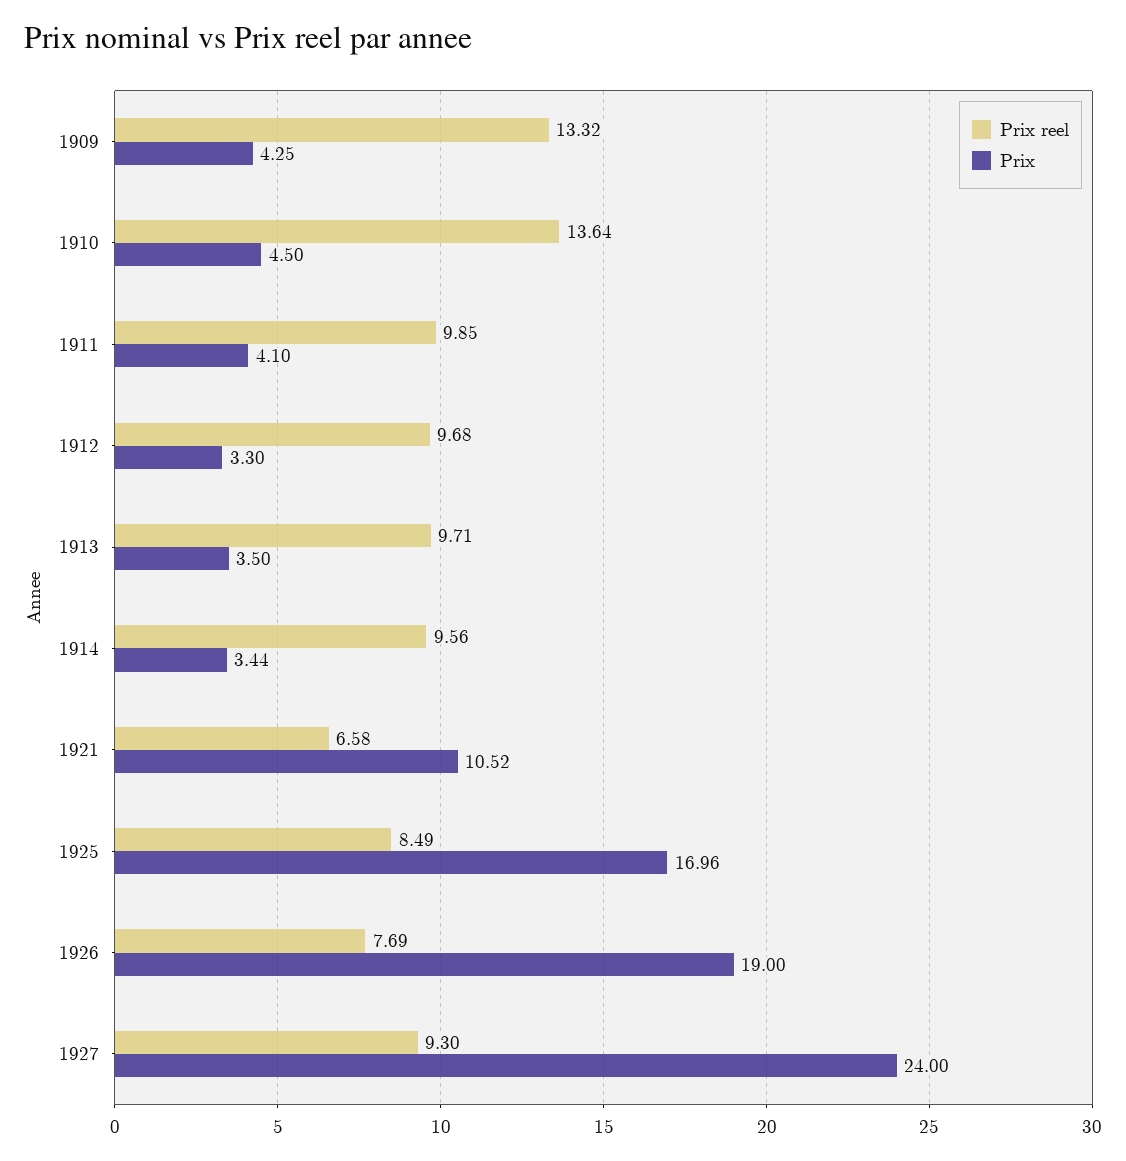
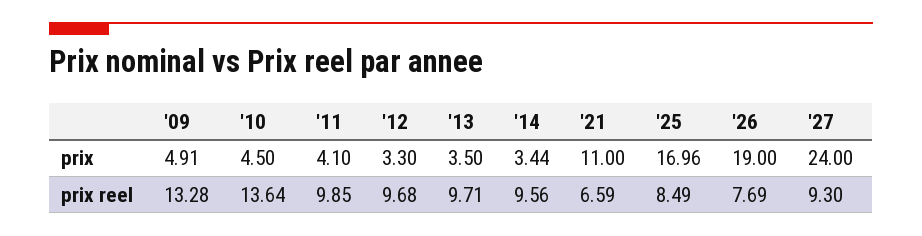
  {
    "Prix reel": {
-     "1909": 13.32,
+     "1909": 13.28,
      "1910": 13.64,
      "1911": 9.85,
      "1912": 9.68,
      "1913": 9.71,
      "1914": 9.56,
-     "1921": 6.58,
+     "1921": 6.59,
      "1925": 8.49,
      "1926": 7.69,
      "1927": 9.3
    },
    "Prix": {
-     "1909": 4.25,
+     "1909": 4.91,
      "1910": 4.5,
      "1911": 4.1,
      "1912": 3.3,
      "1913": 3.5,
      "1914": 3.44,
-     "1921": 10.52,
+     "1921": 11,
      "1925": 16.96,
      "1926": 19,
      "1927": 24
    }
  }

